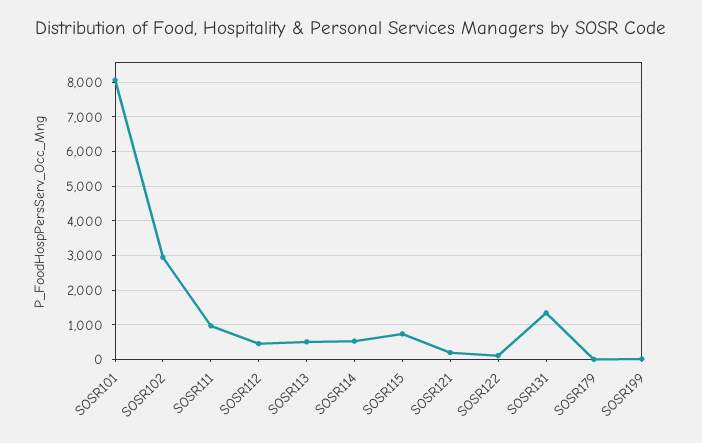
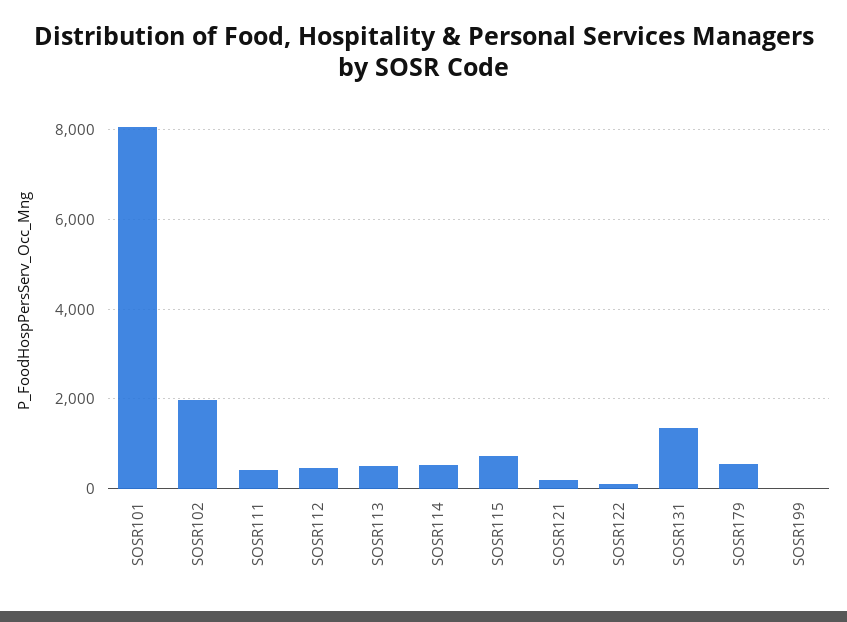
  {
    "SOSR101": 8000,
-   "SOSR102": 3000,
+   "SOSR102": 2000,
-   "SOSR111": 1000,
+   "SOSR111": 400,
    "SOSR112": 400,
    "SOSR113": 600,
    "SOSR114": 600,
    "SOSR115": 800,
    "SOSR121": 200,
    "SOSR122": 200,
    "SOSR131": 1400,
-   "SOSR179": 0,
+   "SOSR179": 600,
    "SOSR199": 0
  }

